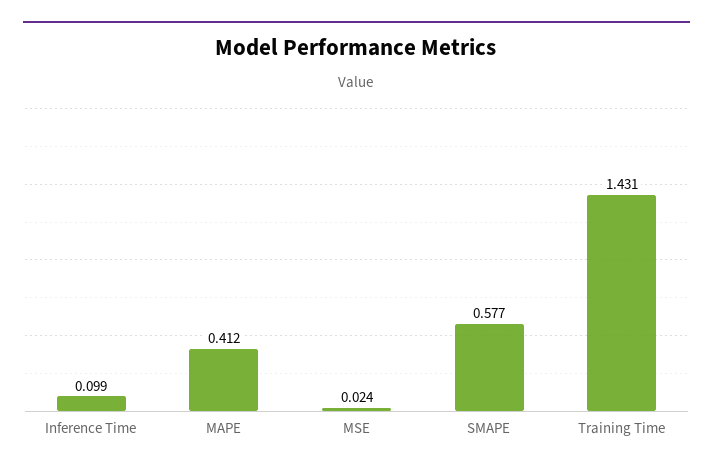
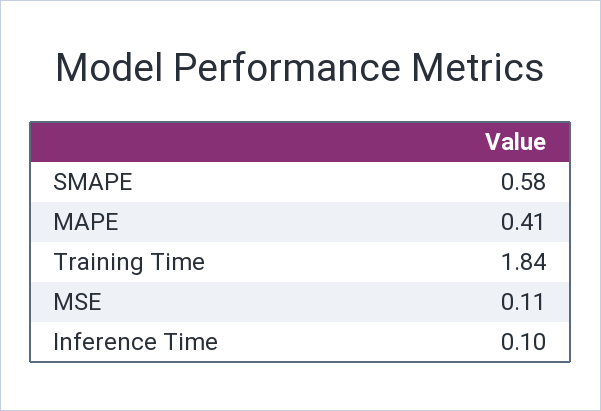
  {
    "Inference Time": 0.099,
    "MAPE": 0.412,
-   "MSE": 0.024,
+   "MSE": 0.11,
    "SMAPE": 0.577,
-   "Training Time": 1.431
+   "Training Time": 1.84
  }

